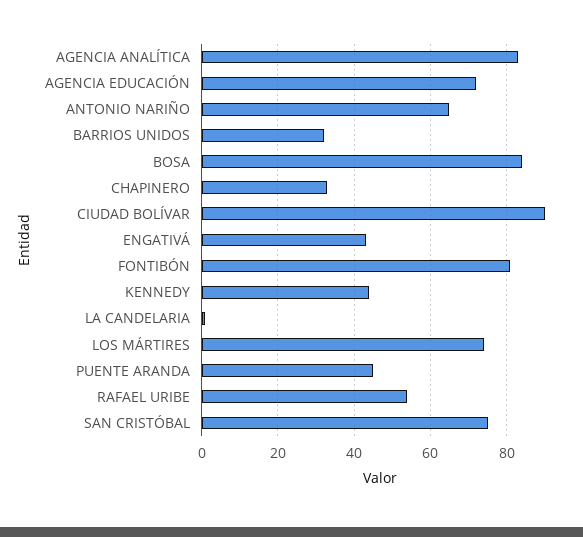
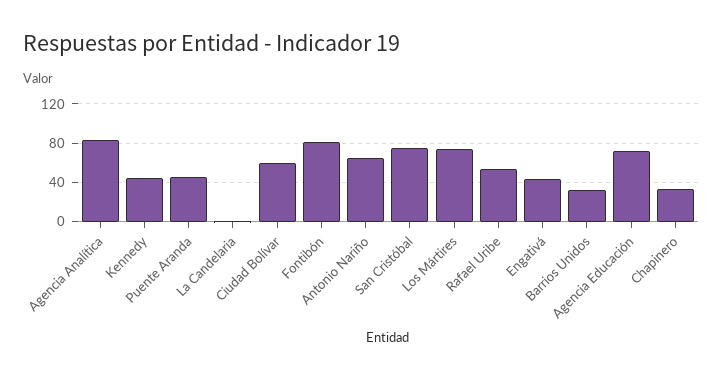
  {
    "AGENCIA ANALÍTICA": 85,
    "AGENCIA EDUCACIÓN": 70,
    "ANTONIO NARIÑO": 65,
    "BARRIOS UNIDOS": 30,
-   "BOSA": 85,
    "CHAPINERO": 35,
-   "CIUDAD BOLÍVAR": 90,
+   "CIUDAD BOLÍVAR": 60,
    "ENGATIVÁ": 45,
    "FONTIBÓN": 80,
    "KENNEDY": 45,
    "LA CANDELARIA": 0,
    "LOS MÁRTIRES": 75,
    "PUENTE ARANDA": 45,
    "RAFAEL URIBE": 55,
    "SAN CRISTÓBAL": 75
  }

